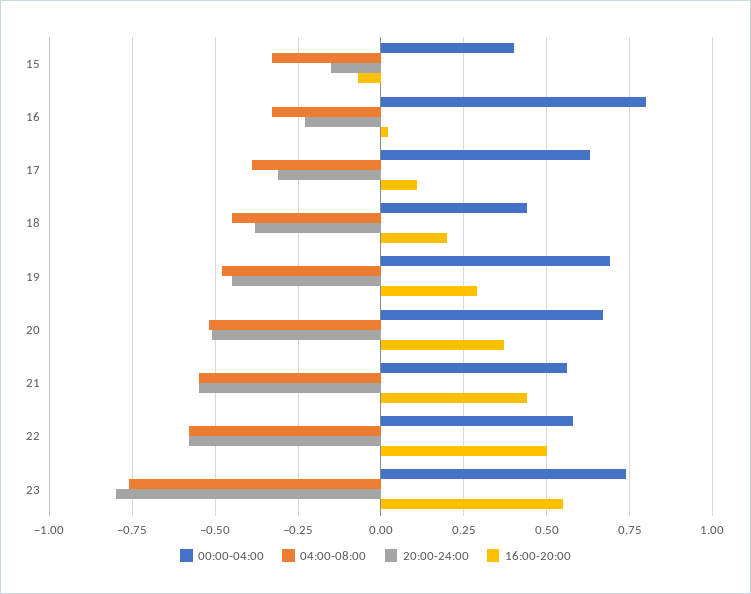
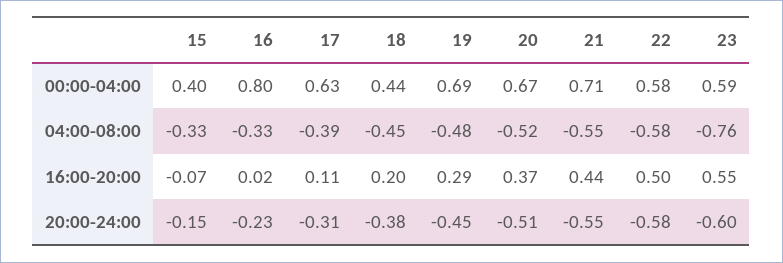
  {
    "00:00-04:00": {
      "15": 0.4,
      "16": 0.8,
      "17": 0.63,
      "18": 0.44,
      "19": 0.69,
      "20": 0.67,
-     "21": 0.55,
+     "21": 0.71,
      "22": 0.58,
-     "23": 0.75
+     "23": 0.59
    },
    "04:00-08:00": {
      "15": -0.33,
      "16": -0.33,
      "17": -0.39,
      "18": -0.45,
      "19": -0.48,
      "20": -0.52,
      "21": -0.55,
      "22": -0.58,
      "23": -0.76
    },
    "20:00-24:00": {
      "15": -0.15,
      "16": -0.23,
      "17": -0.31,
      "18": -0.38,
      "19": -0.45,
      "20": -0.51,
      "21": -0.55,
      "22": -0.58,
-     "23": -0.8
+     "23": -0.6
    },
    "16:00-20:00": {
      "15": -0.07,
      "16": 0.02,
      "17": 0.11,
      "18": 0.2,
      "19": 0.29,
      "20": 0.37,
      "21": 0.44,
      "22": 0.5,
      "23": 0.55
    }
  }

